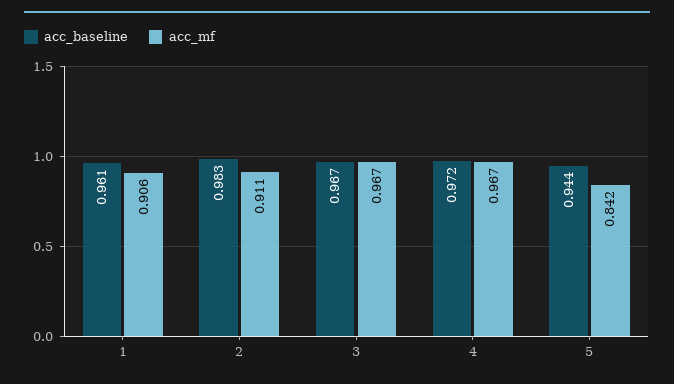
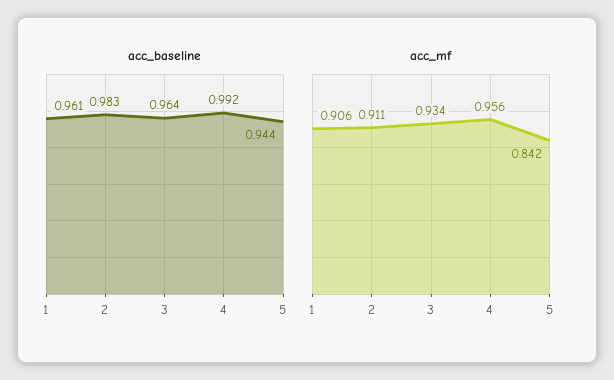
  {
    "acc_baseline": {
      "1": 0.961,
      "2": 0.983,
-     "3": 0.967,
+     "3": 0.964,
-     "4": 0.972,
+     "4": 0.992,
      "5": 0.944
    },
    "acc_mf": {
      "1": 0.906,
      "2": 0.911,
-     "3": 0.967,
+     "3": 0.934,
-     "4": 0.967,
+     "4": 0.956,
      "5": 0.842
    }
  }

